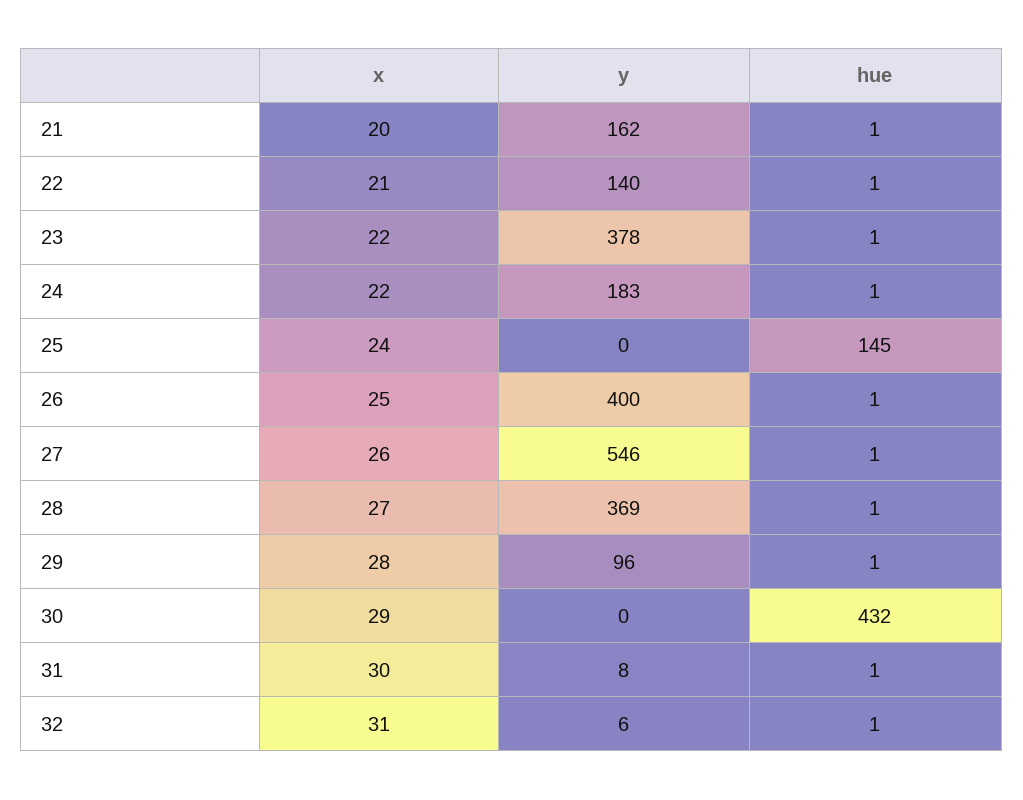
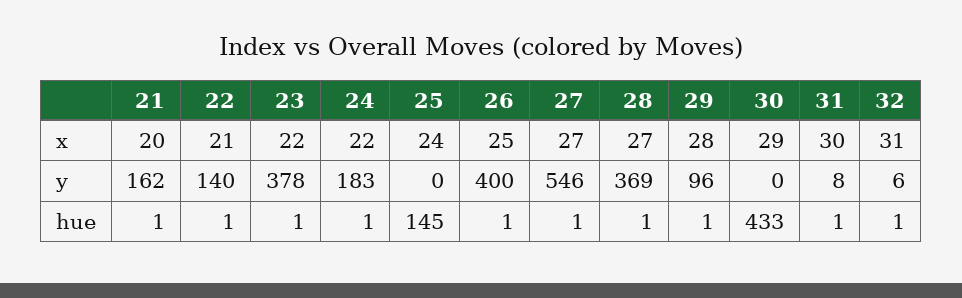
  {
    "x": {
      "21": 20,
      "22": 21,
      "23": 22,
      "24": 22,
      "25": 24,
      "26": 25,
-     "27": 26,
+     "27": 27,
      "28": 27,
      "29": 28,
      "30": 29,
      "31": 30,
      "32": 31
    },
    "y": {
      "21": 162,
      "22": 140,
      "23": 378,
      "24": 183,
      "25": 0,
      "26": 400,
      "27": 546,
      "28": 369,
      "29": 96,
      "30": 0,
      "31": 8,
      "32": 6
    },
    "hue": {
      "21": 1,
      "22": 1,
      "23": 1,
      "24": 1,
      "25": 145,
      "26": 1,
      "27": 1,
      "28": 1,
      "29": 1,
-     "30": 432,
+     "30": 433,
      "31": 1,
      "32": 1
    }
  }

